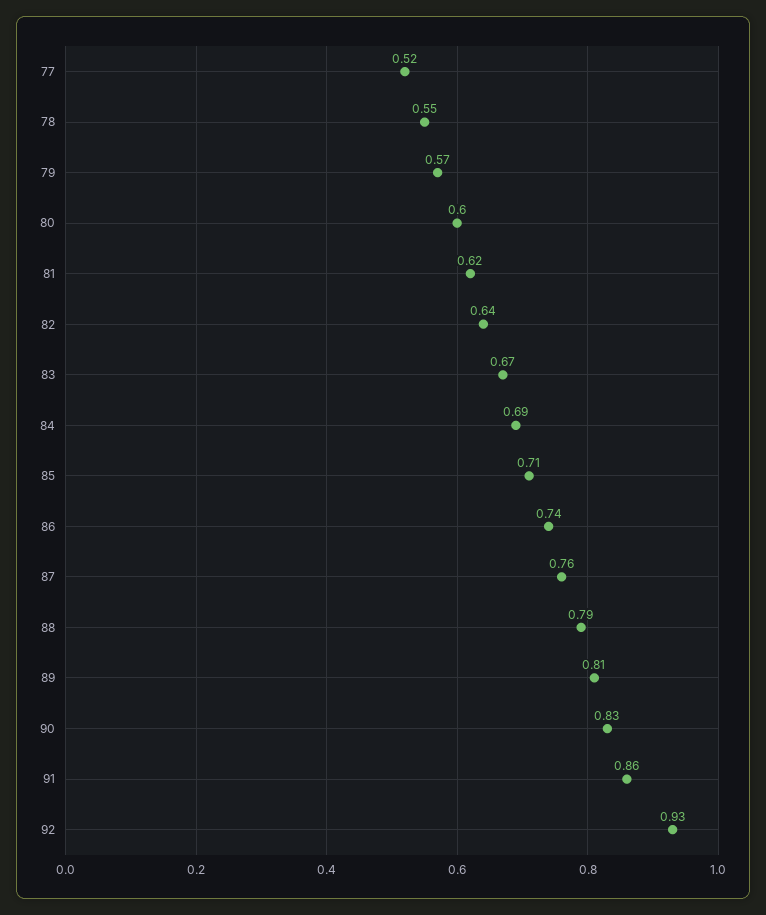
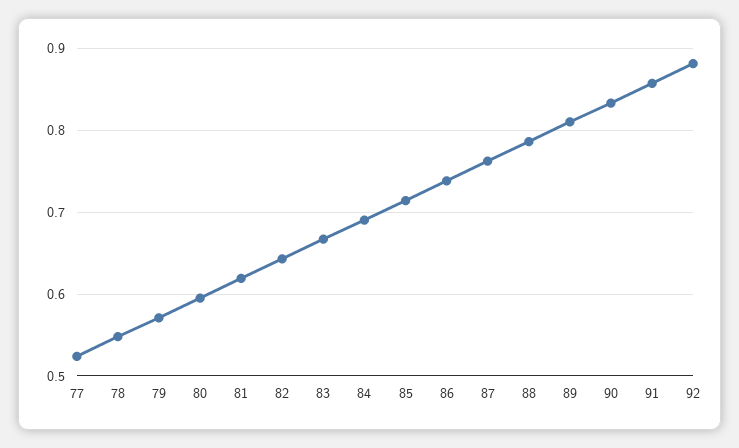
  {
    "77": 0.52,
    "78": 0.55,
    "79": 0.57,
    "80": 0.6,
    "81": 0.62,
    "82": 0.64,
    "83": 0.67,
    "84": 0.69,
    "85": 0.71,
    "86": 0.74,
    "87": 0.76,
    "88": 0.79,
    "89": 0.81,
    "90": 0.83,
    "91": 0.86,
-   "92": 0.93
+   "92": 0.88
  }

